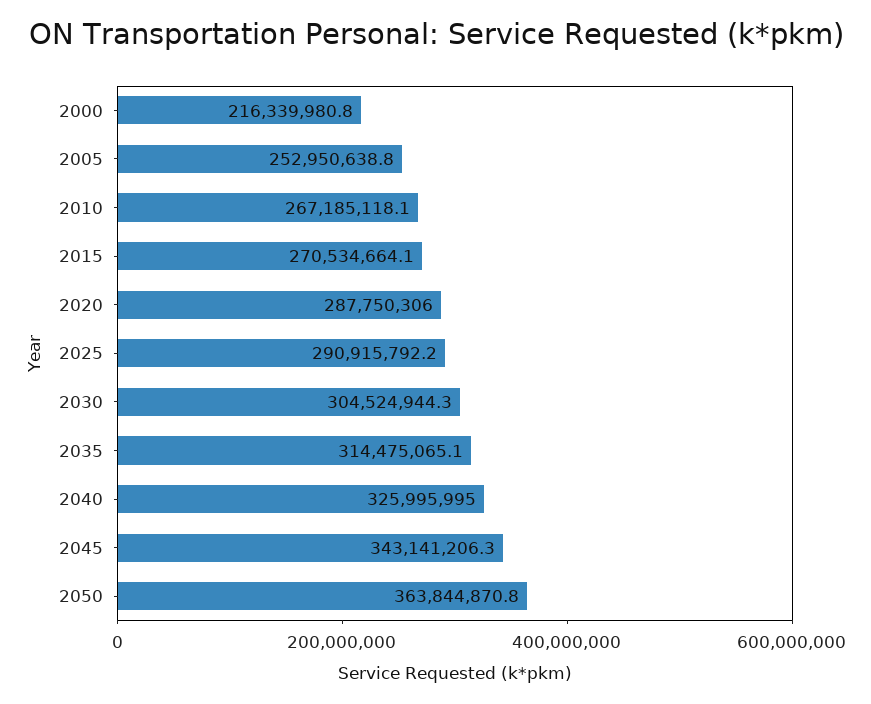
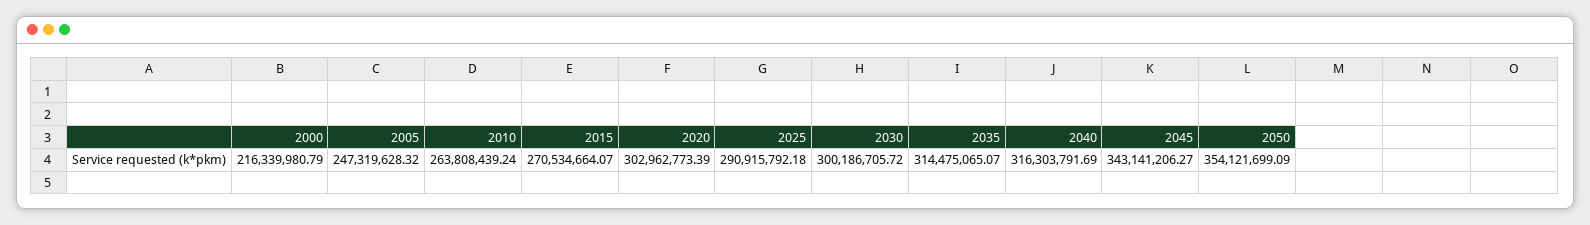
  {
    "2000": 216339980.79,
-   "2005": 252950638.8,
+   "2005": 247319628.32,
-   "2010": 267185118.1,
+   "2010": 263808439.24,
    "2015": 270534664.07,
-   "2020": 287750306,
+   "2020": 302962773.39,
    "2025": 290915792.18,
-   "2030": 304524944.3,
+   "2030": 300186705.72,
    "2035": 314475065.07,
-   "2040": 325995995,
+   "2040": 316303791.69,
    "2045": 343141206.27,
-   "2050": 363844870.8
+   "2050": 354121699.09
  }

